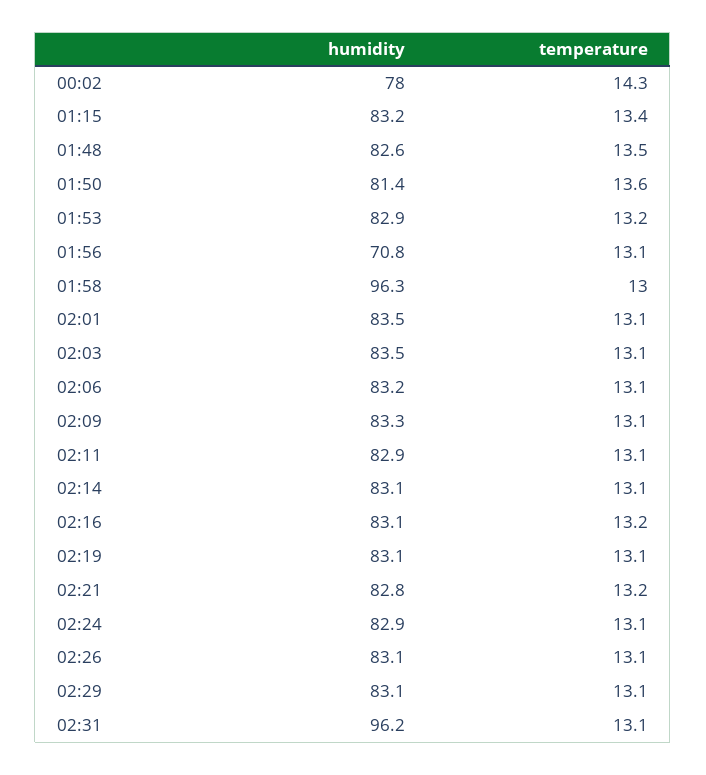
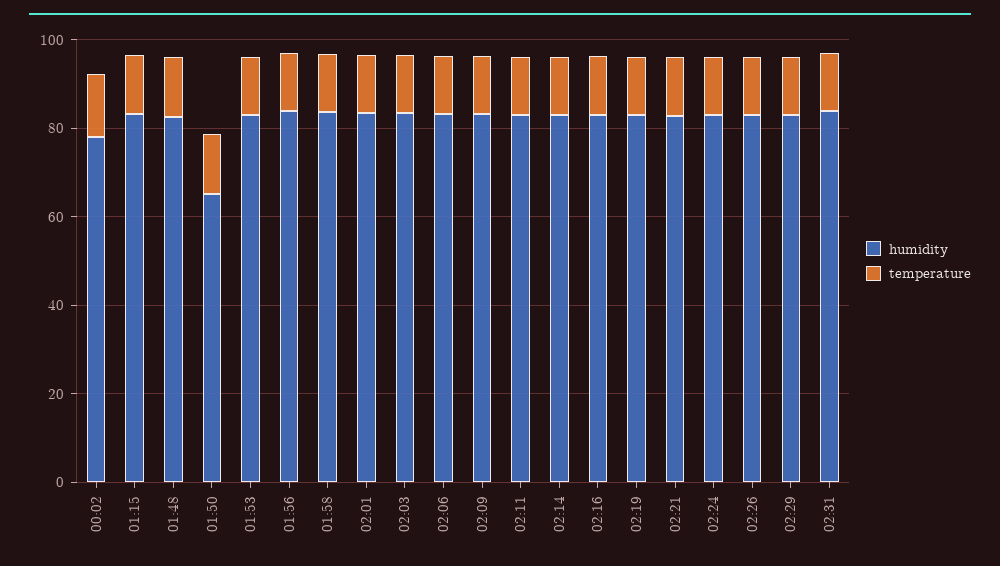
  {
    "humidity": {
      "00:02": 78,
      "01:15": 83.2,
      "01:48": 82.6,
-     "01:50": 81.4,
+     "01:50": 65,
      "01:53": 82.9,
-     "01:56": 70.8,
+     "01:56": 85,
-     "01:58": 96.3,
+     "01:58": 85,
      "02:01": 83.5,
      "02:03": 83.5,
      "02:06": 83.2,
      "02:09": 83.3,
      "02:11": 82.9,
      "02:14": 83.1,
      "02:16": 83.1,
      "02:19": 83.1,
      "02:21": 82.8,
      "02:24": 82.9,
      "02:26": 83.1,
      "02:29": 83.1,
-     "02:31": 96.2
+     "02:31": 85
    },
    "temperature": {
      "00:02": 14.3,
      "01:15": 13.4,
      "01:48": 13.5,
      "01:50": 13.6,
      "01:53": 13.2,
      "01:56": 13.1,
      "01:58": 13,
      "02:01": 13.1,
      "02:03": 13.1,
      "02:06": 13.1,
      "02:09": 13.1,
      "02:11": 13.1,
      "02:14": 13.1,
      "02:16": 13.2,
      "02:19": 13.1,
      "02:21": 13.2,
      "02:24": 13.1,
      "02:26": 13.1,
      "02:29": 13.1,
      "02:31": 13.1
    }
  }

